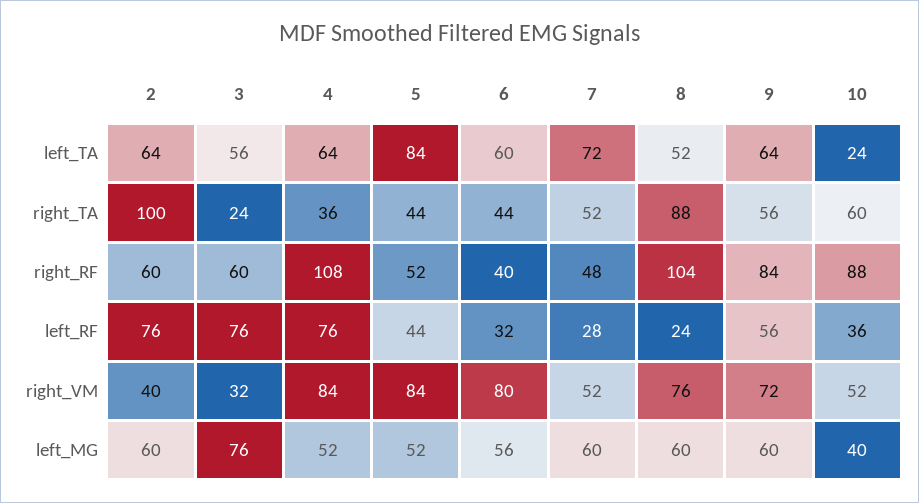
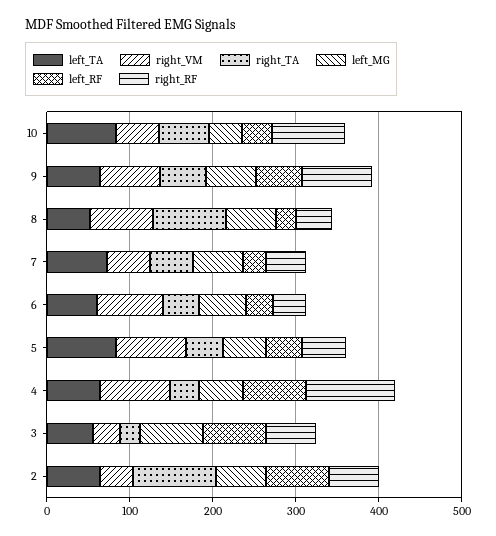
  {
    "left_TA": {
      "2": 64,
      "3": 56,
      "4": 64,
      "5": 84,
      "6": 60,
      "7": 72,
      "8": 52,
      "9": 64,
-     "10": 24
+     "10": 80
    },
    "right_TA": {
      "2": 100,
      "3": 24,
      "4": 36,
      "5": 44,
      "6": 44,
      "7": 52,
      "8": 88,
      "9": 56,
      "10": 60
    },
    "right_RF": {
      "2": 60,
      "3": 60,
      "4": 108,
      "5": 52,
      "6": 40,
      "7": 48,
-     "8": 104,
+     "8": 40,
      "9": 84,
      "10": 88
    },
    "left_RF": {
      "2": 76,
      "3": 76,
      "4": 76,
      "5": 44,
      "6": 32,
      "7": 28,
      "8": 24,
      "9": 56,
      "10": 36
    },
    "right_VM": {
      "2": 40,
      "3": 32,
      "4": 84,
      "5": 84,
      "6": 80,
      "7": 52,
      "8": 76,
      "9": 72,
      "10": 52
    },
    "left_MG": {
      "2": 60,
      "3": 76,
      "4": 52,
      "5": 52,
      "6": 56,
      "7": 60,
      "8": 60,
      "9": 60,
      "10": 40
    }
  }

